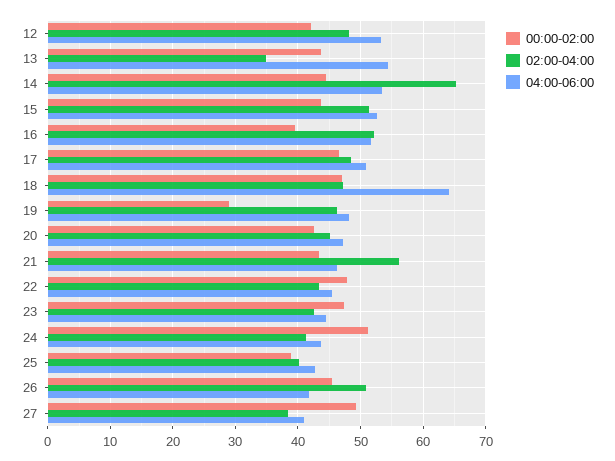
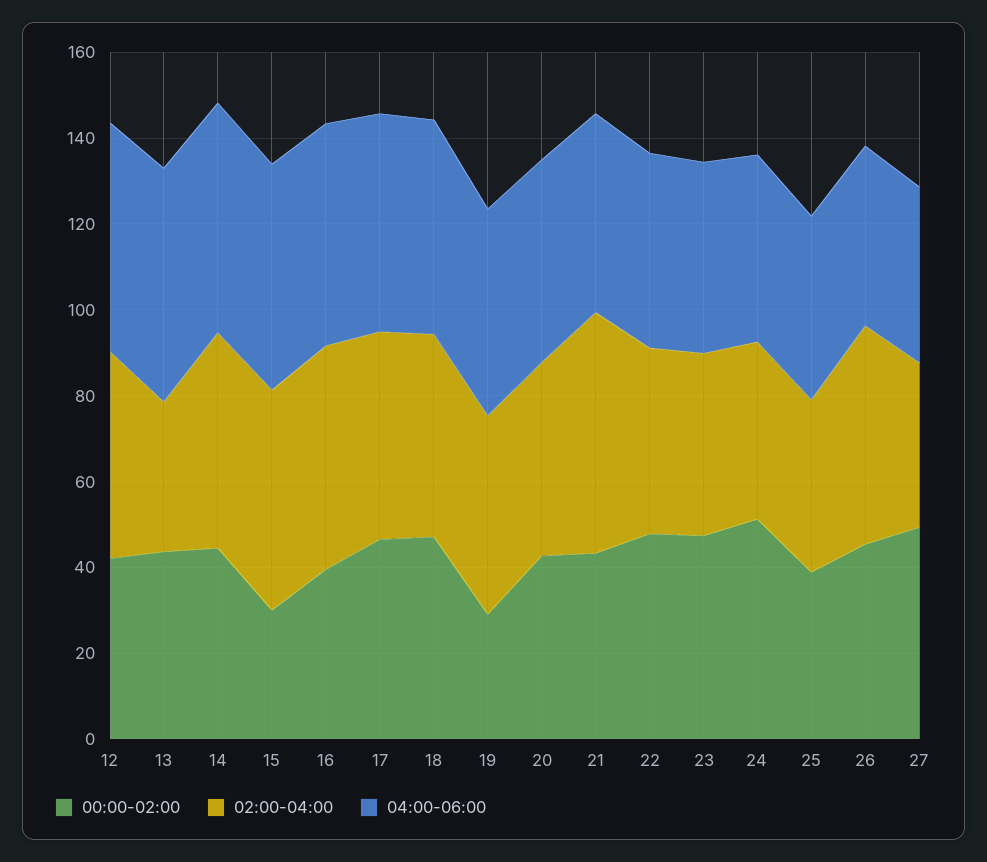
  {
    "00:00-02:00": {
      "12": 42,
      "13": 44,
      "14": 44,
-     "15": 44,
+     "15": 30,
      "16": 40,
      "17": 47,
      "18": 47,
      "19": 29,
      "20": 43,
      "21": 43,
      "22": 48,
      "23": 47,
      "24": 51,
      "25": 39,
      "26": 45,
      "27": 49
    },
    "02:00-04:00": {
      "12": 48,
      "13": 35,
-     "14": 65,
+     "14": 50,
      "15": 51,
      "16": 52,
      "17": 48,
      "18": 47,
      "19": 46,
      "20": 45,
      "21": 56,
      "22": 43,
      "23": 43,
      "24": 41,
      "25": 40,
      "26": 51,
      "27": 38
    },
    "04:00-06:00": {
      "12": 53,
      "13": 54,
      "14": 54,
      "15": 53,
      "16": 52,
      "17": 51,
-     "18": 64,
+     "18": 50,
      "19": 48,
      "20": 47,
      "21": 46,
      "22": 45,
      "23": 45,
      "24": 44,
      "25": 43,
      "26": 42,
      "27": 41
    }
  }

